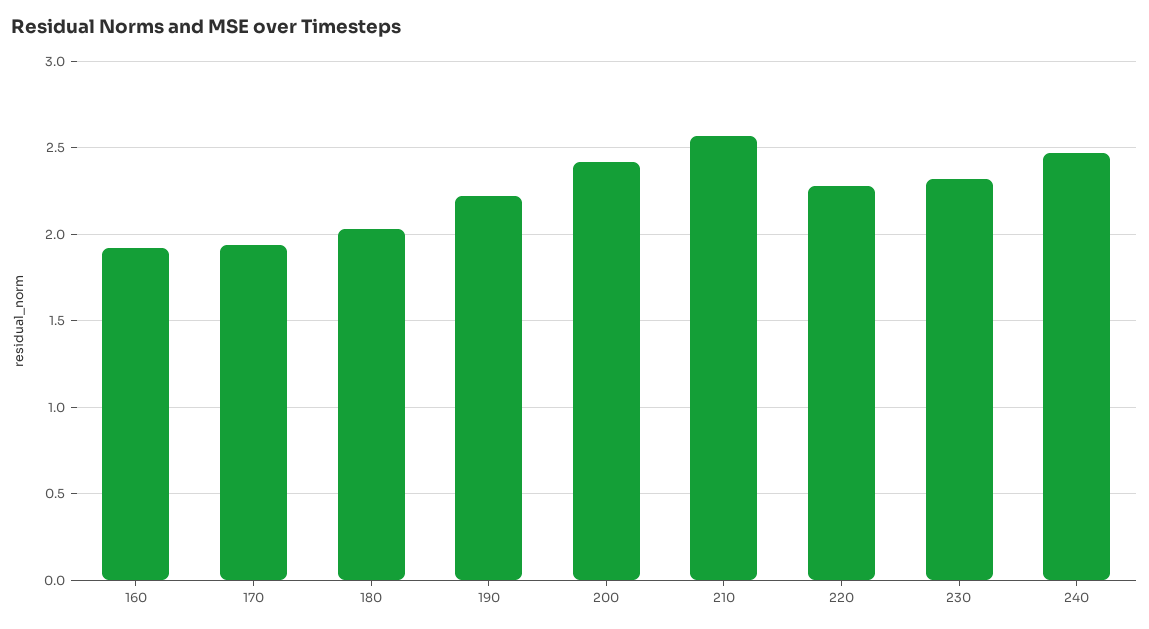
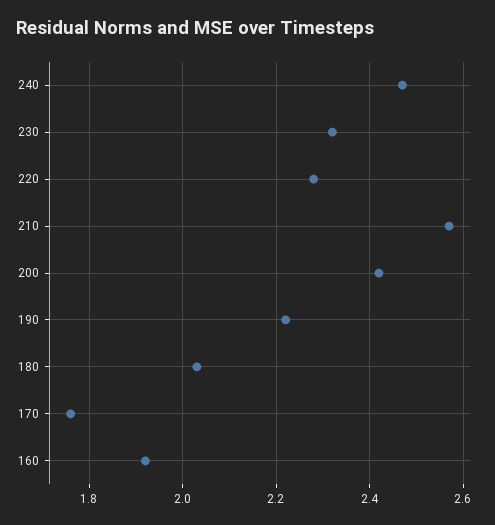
  {
    "160": 1.9,
-   "170": 1.95,
+   "170": 1.75,
    "180": 2.05,
    "190": 2.2,
    "200": 2.4,
    "210": 2.55,
    "220": 2.3,
    "230": 2.3,
    "240": 2.45
  }

